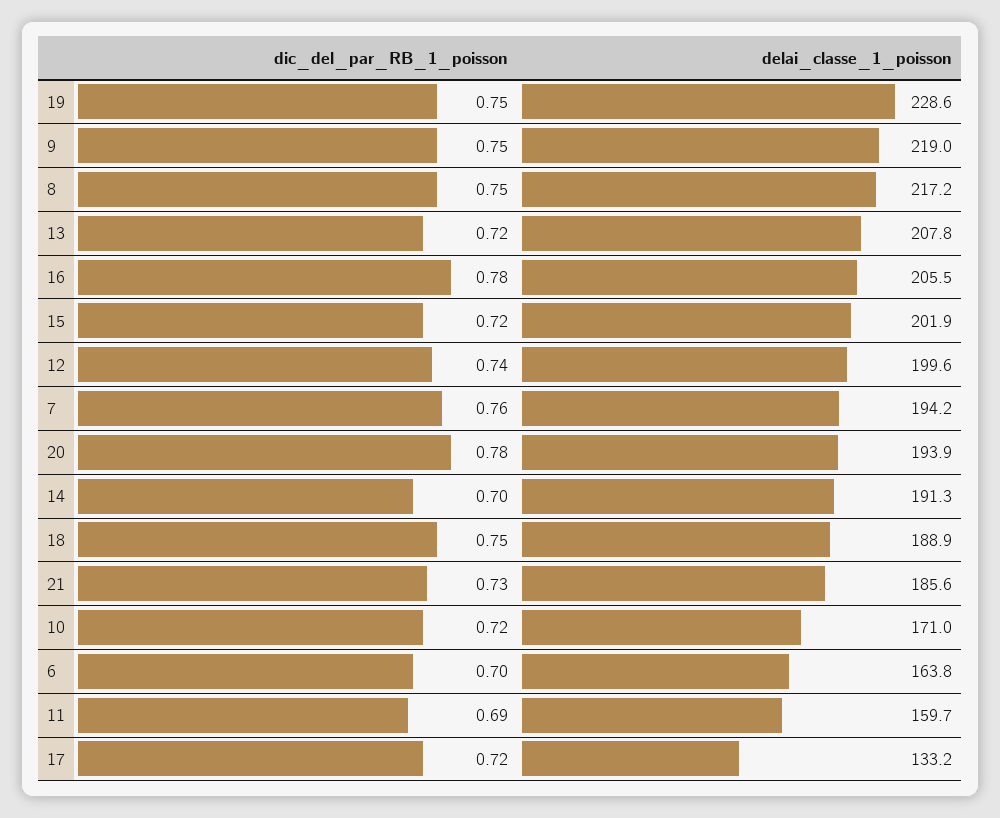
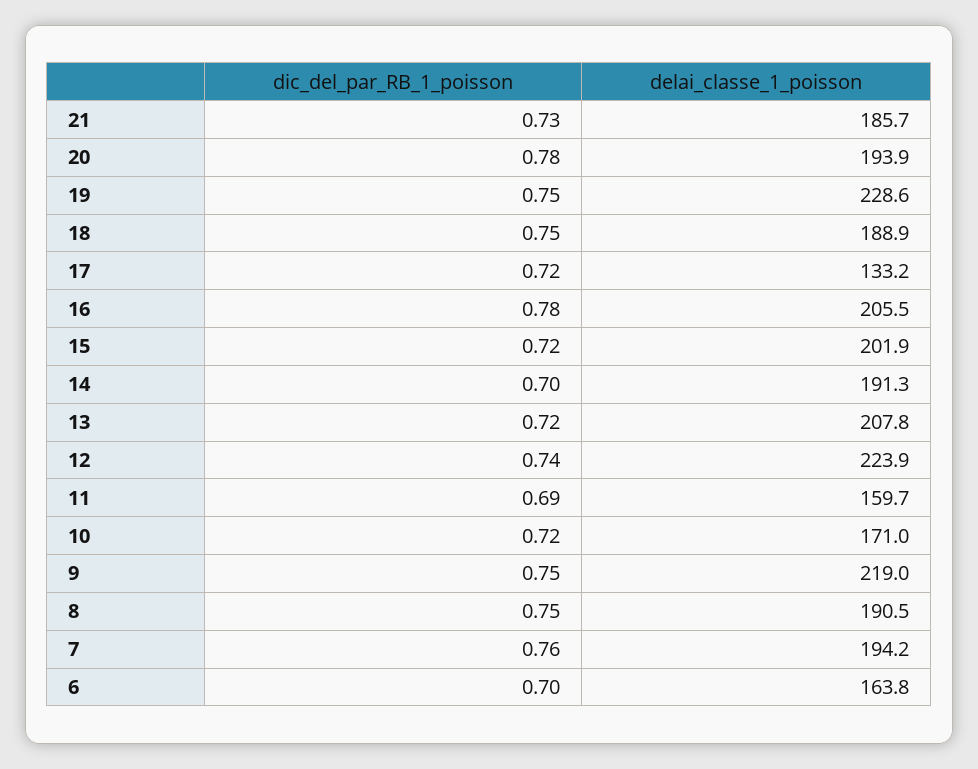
  {
    "dic_del_par_RB_1_poisson": {
      "19": 0.75,
      "9": 0.75,
      "8": 0.75,
      "13": 0.72,
      "16": 0.78,
      "15": 0.72,
      "12": 0.74,
      "7": 0.76,
      "20": 0.78,
      "14": 0.7,
      "18": 0.75,
      "21": 0.73,
      "10": 0.72,
      "6": 0.7,
      "11": 0.69,
      "17": 0.72
    },
    "delai_classe_1_poisson": {
      "19": 228.6,
      "9": 219,
-     "8": 217.2,
+     "8": 190.5,
      "13": 207.8,
      "16": 205.5,
      "15": 201.9,
-     "12": 199.6,
+     "12": 223.9,
      "7": 194.2,
      "20": 193.9,
      "14": 191.3,
      "18": 188.9,
-     "21": 185.6,
+     "21": 185.7,
      "10": 171,
      "6": 163.8,
      "11": 159.7,
      "17": 133.2
    }
  }

